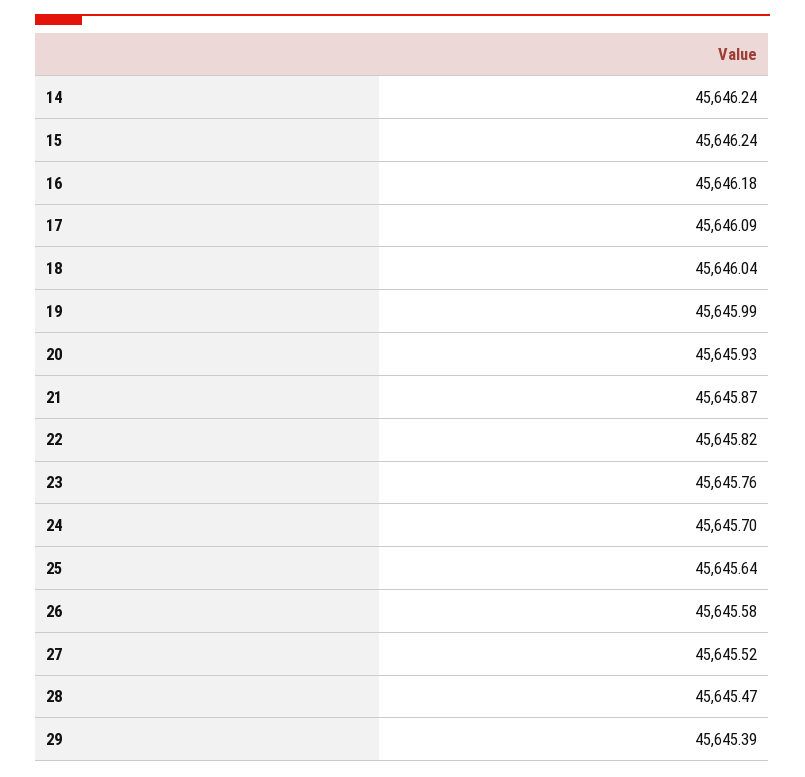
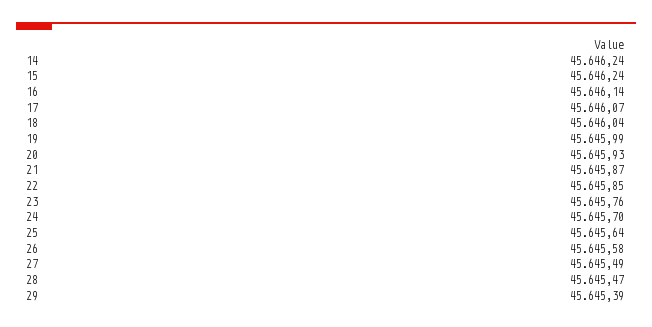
  {
    "14": 45646.24,
    "15": 45646.24,
-   "16": 45646.18,
+   "16": 45646.14,
-   "17": 45646.09,
+   "17": 45646.07,
    "18": 45646.04,
    "19": 45645.99,
    "20": 45645.93,
    "21": 45645.87,
-   "22": 45645.82,
+   "22": 45645.85,
    "23": 45645.76,
    "24": 45645.7,
    "25": 45645.64,
    "26": 45645.58,
-   "27": 45645.52,
+   "27": 45645.49,
    "28": 45645.47,
    "29": 45645.39
  }

